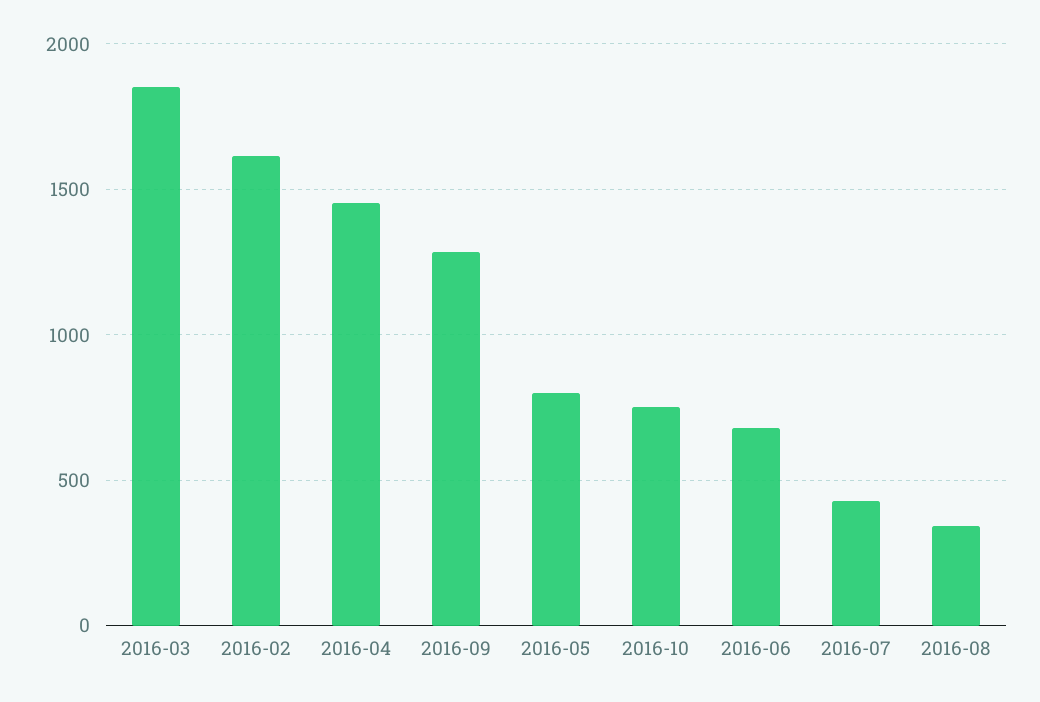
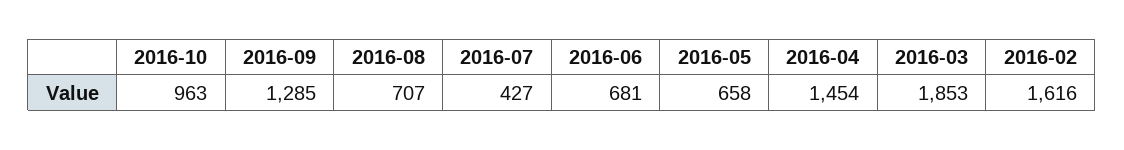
  {
    "2016-03": 1853,
    "2016-02": 1616,
    "2016-04": 1454,
    "2016-09": 1285,
-   "2016-05": 800,
+   "2016-05": 658,
-   "2016-10": 750,
+   "2016-10": 963,
    "2016-06": 681,
    "2016-07": 427,
-   "2016-08": 350
+   "2016-08": 707
  }

